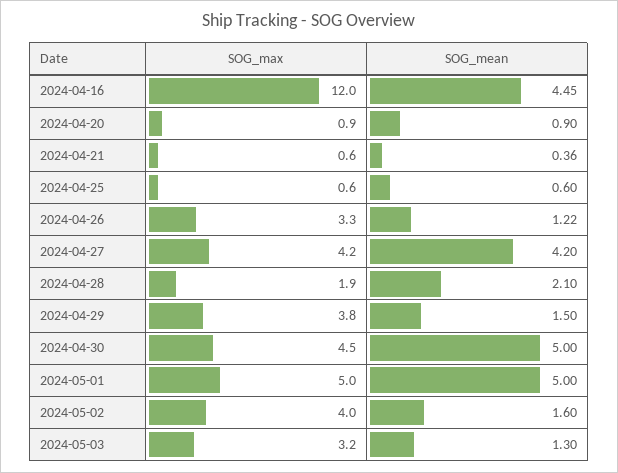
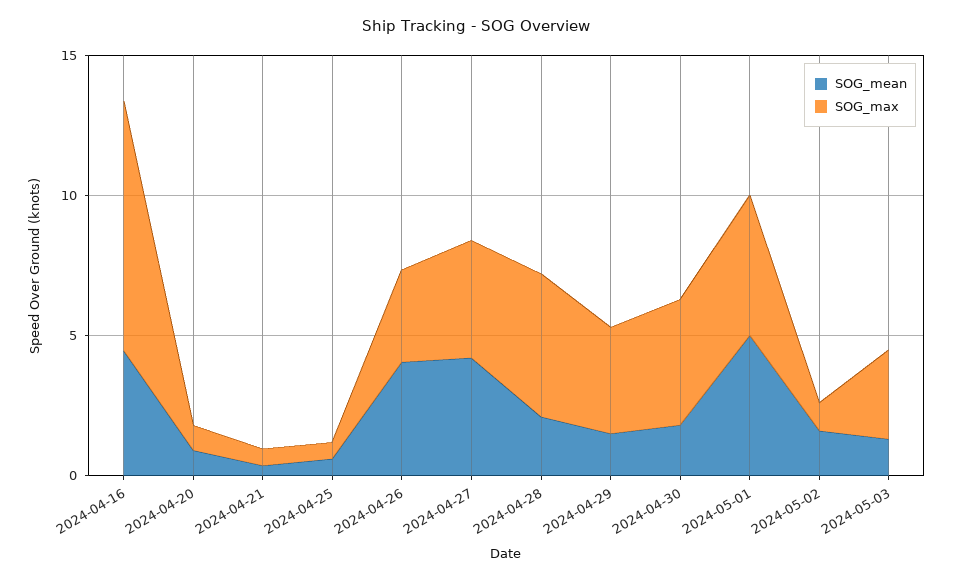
  {
    "SOG_max": {
-     "2024-04-16": 12,
+     "2024-04-16": 9,
      "2024-04-20": 0.9,
      "2024-04-21": 0.6,
      "2024-04-25": 0.6,
      "2024-04-26": 3.3,
      "2024-04-27": 4.2,
-     "2024-04-28": 1.9,
+     "2024-04-28": 5,
      "2024-04-29": 3.8,
      "2024-04-30": 4.5,
      "2024-05-01": 5,
-     "2024-05-02": 4,
+     "2024-05-02": 1,
      "2024-05-03": 3.2
    },
    "SOG_mean": {
      "2024-04-16": 4.45,
      "2024-04-20": 0.9,
      "2024-04-21": 0.36,
      "2024-04-25": 0.6,
-     "2024-04-26": 1.22,
+     "2024-04-26": 4,
      "2024-04-27": 4.2,
      "2024-04-28": 2.1,
      "2024-04-29": 1.5,
-     "2024-04-30": 5,
+     "2024-04-30": 2,
      "2024-05-01": 5,
      "2024-05-02": 1.6,
      "2024-05-03": 1.3
    }
  }

